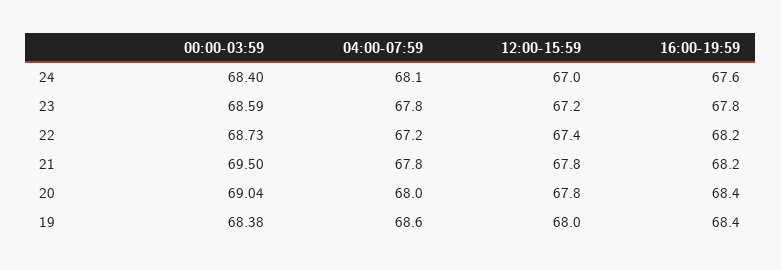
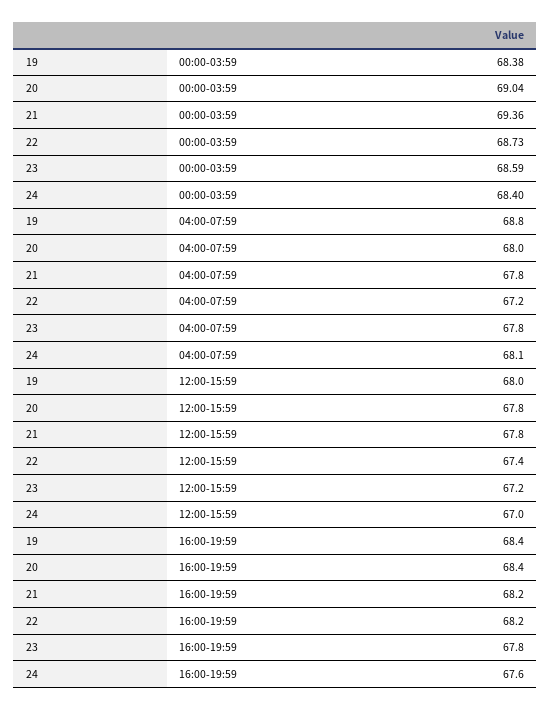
  {
    "00:00-03:59": {
      "24": 68.4,
      "23": 68.59,
      "22": 68.73,
-     "21": 69.5,
+     "21": 69.36,
      "20": 69.04,
      "19": 68.38
    },
    "04:00-07:59": {
      "24": 68.1,
      "23": 67.8,
      "22": 67.2,
      "21": 67.8,
      "20": 68,
-     "19": 68.6
+     "19": 68.8
    },
    "12:00-15:59": {
      "24": 67,
      "23": 67.2,
      "22": 67.4,
      "21": 67.8,
      "20": 67.8,
      "19": 68
    },
    "16:00-19:59": {
      "24": 67.6,
      "23": 67.8,
      "22": 68.2,
      "21": 68.2,
      "20": 68.4,
      "19": 68.4
    }
  }

